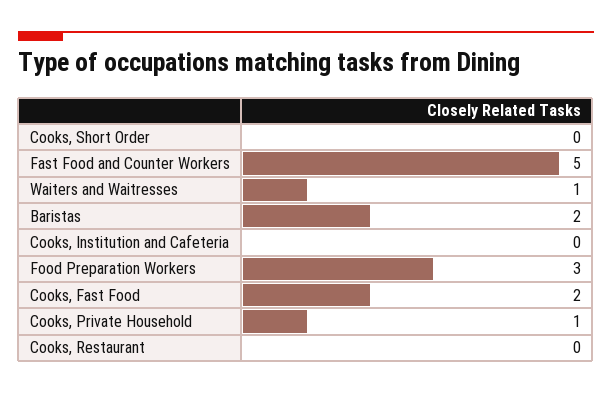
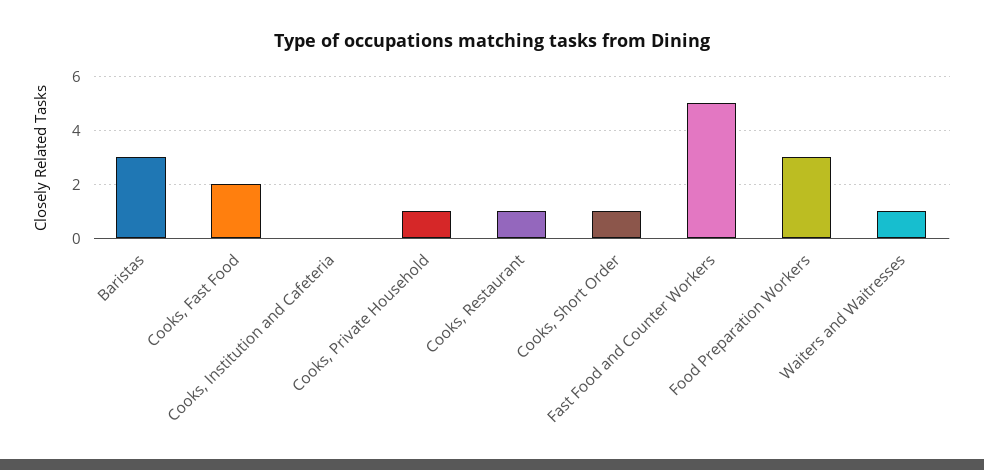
  {
-   "Cooks, Short Order": 0,
+   "Cooks, Short Order": 1,
    "Fast Food and Counter Workers": 5,
    "Waiters and Waitresses": 1,
-   "Baristas": 2,
+   "Baristas": 3,
    "Cooks, Institution and Cafeteria": 0,
    "Food Preparation Workers": 3,
    "Cooks, Fast Food": 2,
    "Cooks, Private Household": 1,
-   "Cooks, Restaurant": 0
+   "Cooks, Restaurant": 1
  }

